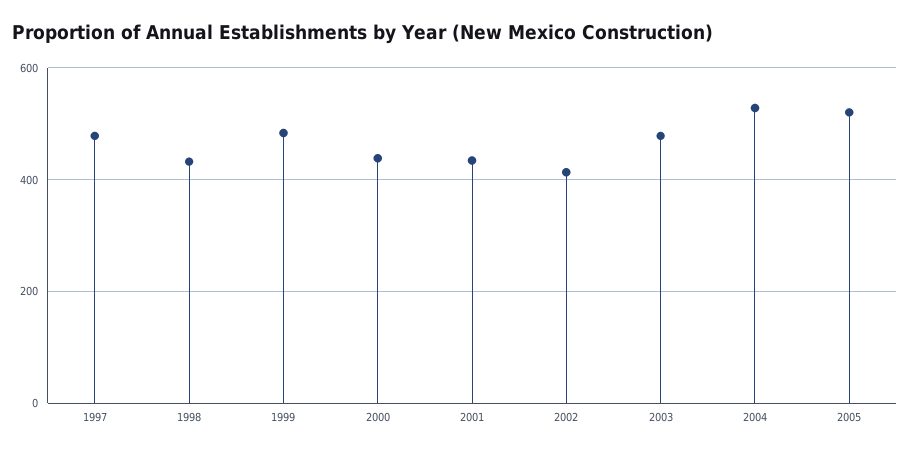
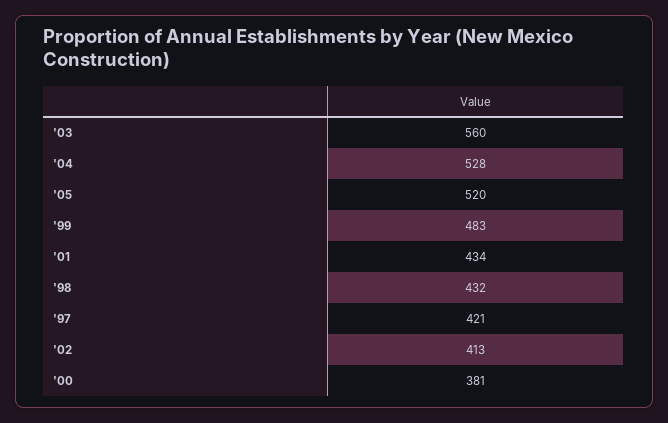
  {
-   "1997": 480,
+   "1997": 421,
    "1998": 432,
    "1999": 483,
-   "2000": 440,
+   "2000": 381,
    "2001": 434,
    "2002": 413,
-   "2003": 480,
+   "2003": 560,
    "2004": 528,
    "2005": 520
  }

